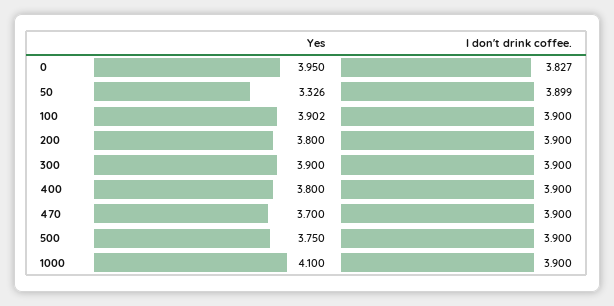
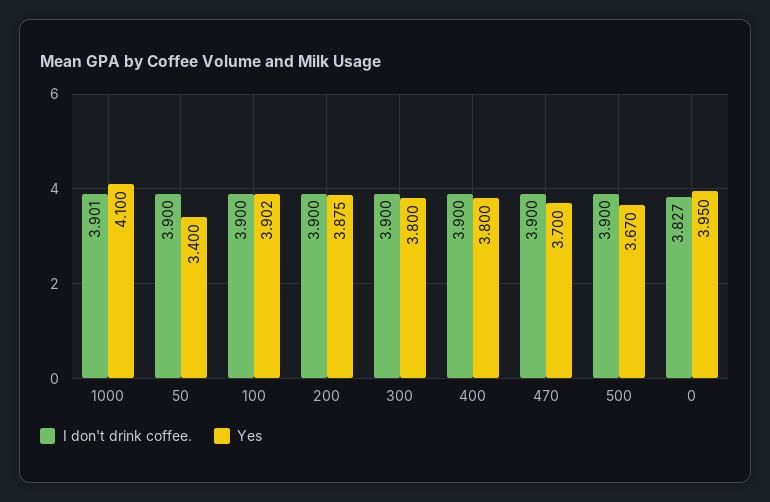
  {
    "Yes": {
      "0": 3.95,
-     "50": 3.326,
+     "50": 3.4,
      "100": 3.902,
-     "200": 3.8,
+     "200": 3.875,
-     "300": 3.9,
+     "300": 3.8,
      "400": 3.8,
      "470": 3.7,
-     "500": 3.75,
+     "500": 3.67,
      "1000": 4.1
    },
    "I don't drink coffee.": {
      "0": 3.827,
-     "50": 3.899,
+     "50": 3.9,
      "100": 3.9,
      "200": 3.9,
      "300": 3.9,
      "400": 3.9,
      "470": 3.9,
      "500": 3.9,
-     "1000": 3.9
+     "1000": 3.901
    }
  }

